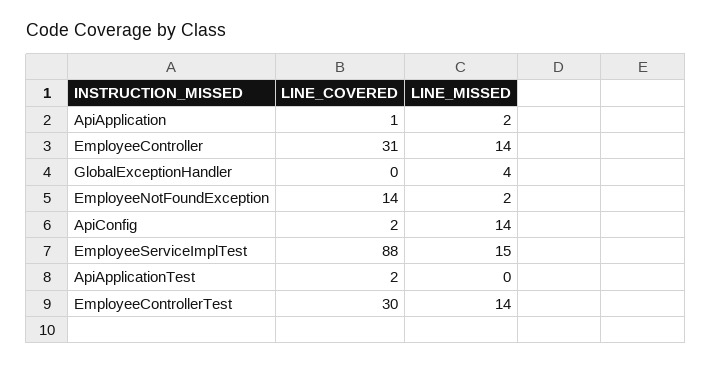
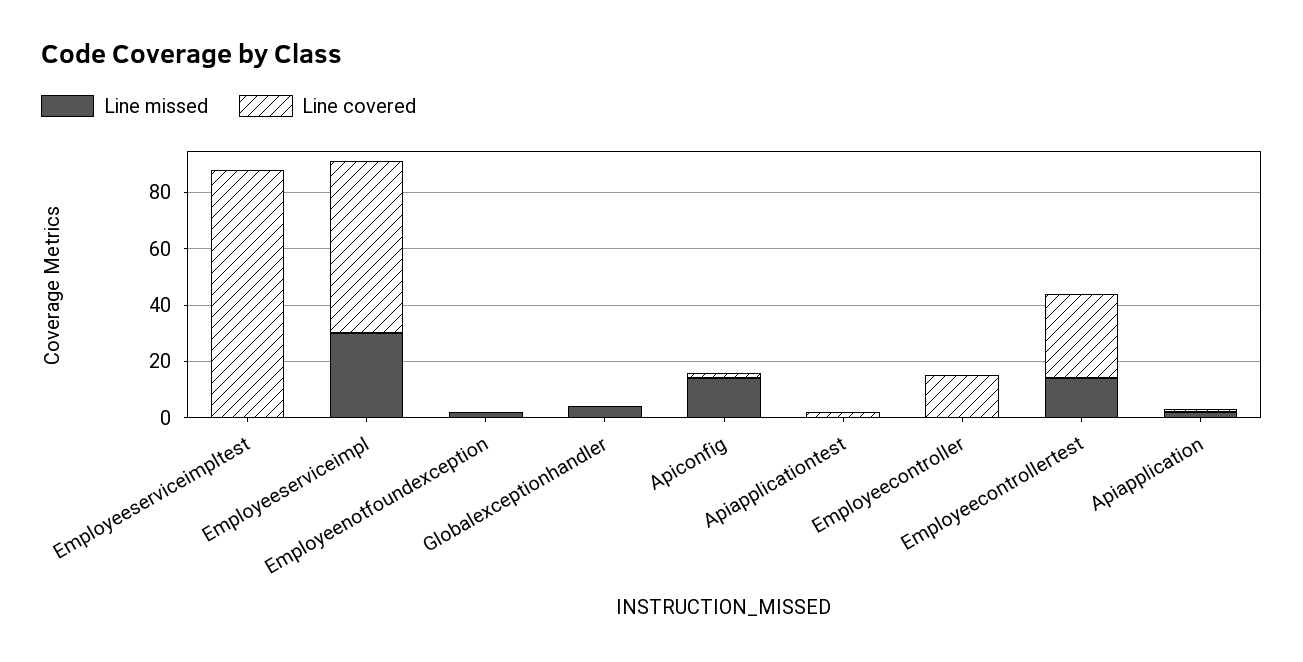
  {
    "LINE_COVERED": {
      "ApiApplication": 1,
-     "EmployeeController": 31,
+     "EmployeeController": 15,
      "GlobalExceptionHandler": 0,
-     "EmployeeNotFoundException": 14,
+     "EmployeeNotFoundException": 0,
      "ApiConfig": 2,
      "EmployeeServiceImplTest": 88,
      "ApiApplicationTest": 2,
-     "EmployeeControllerTest": 30
+     "EmployeeControllerTest": 30,
+     "Employeeserviceimpl": 60
    },
    "LINE_MISSED": {
      "ApiApplication": 2,
-     "EmployeeController": 14,
+     "EmployeeController": 0,
      "GlobalExceptionHandler": 4,
      "EmployeeNotFoundException": 2,
      "ApiConfig": 14,
-     "EmployeeServiceImplTest": 15,
+     "EmployeeServiceImplTest": 0,
      "ApiApplicationTest": 0,
-     "EmployeeControllerTest": 14
+     "EmployeeControllerTest": 14,
+     "Employeeserviceimpl": 30
    }
  }

